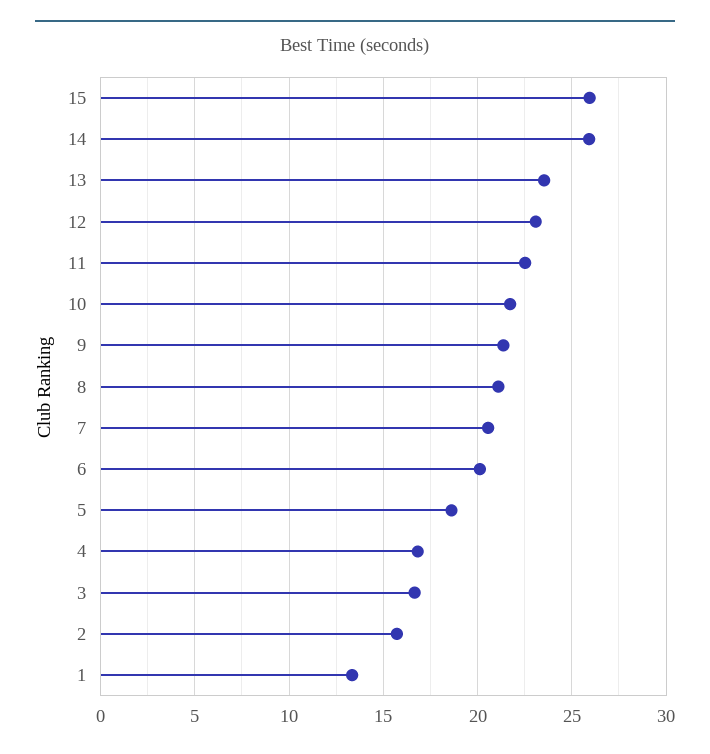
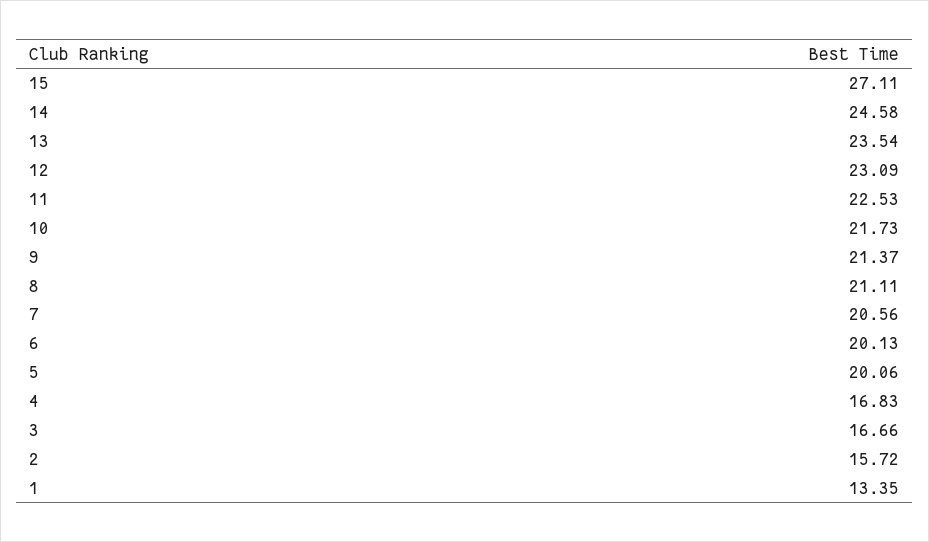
  {
-   "15": 26,
+   "15": 27.11,
-   "14": 26,
+   "14": 24.58,
    "13": 23.54,
    "12": 23.09,
    "11": 22.53,
    "10": 21.73,
    "9": 21.37,
    "8": 21.11,
    "7": 20.56,
    "6": 20.13,
-   "5": 18.5,
+   "5": 20.06,
    "4": 16.83,
    "3": 16.66,
    "2": 15.72,
    "1": 13.35
  }

